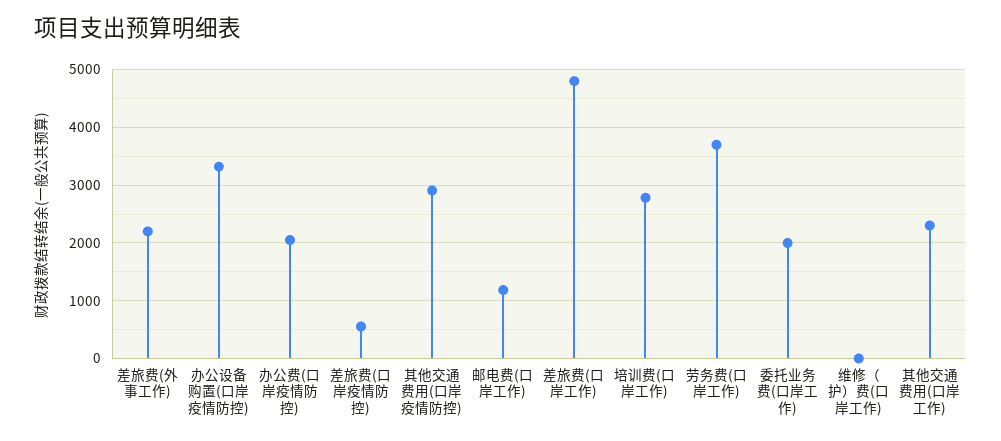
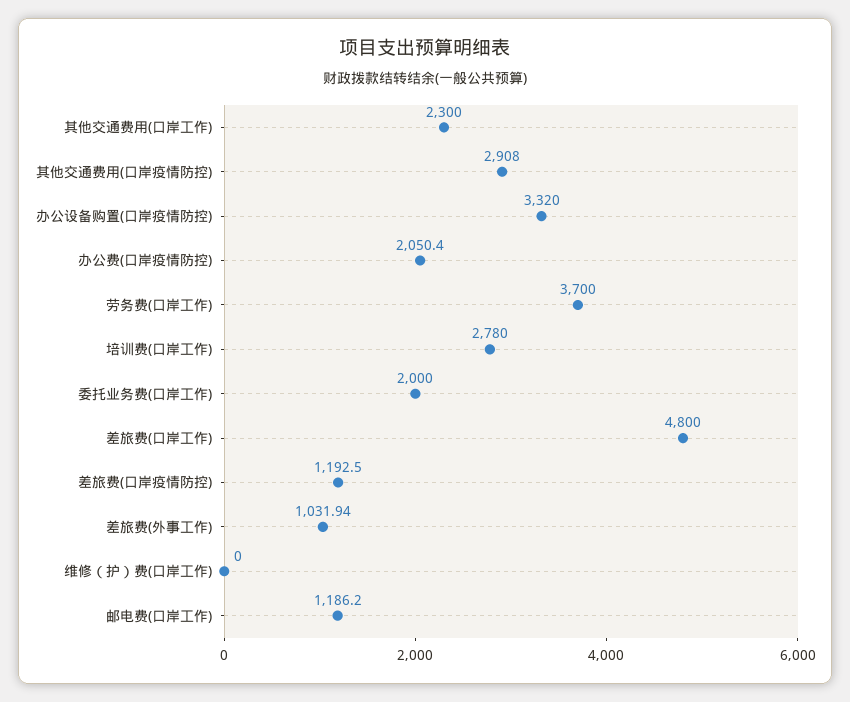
  {
-   "差旅费(外事工作)": 2200,
+   "差旅费(外事工作)": 1031.94,
    "办公设备购置(口岸疫情防控)": 3320,
    "办公费(口岸疫情防控)": 2050.4,
-   "差旅费(口岸疫情防控)": 600,
+   "差旅费(口岸疫情防控)": 1192.5,
    "其他交通费用(口岸疫情防控)": 2908,
    "邮电费(口岸工作)": 1186.2,
    "差旅费(口岸工作)": 4800,
    "培训费(口岸工作)": 2780,
    "劳务费(口岸工作)": 3700,
    "委托业务费(口岸工作)": 2000,
    "维修（护）费(口岸工作)": 0,
    "其他交通费用(口岸工作)": 2300
  }

